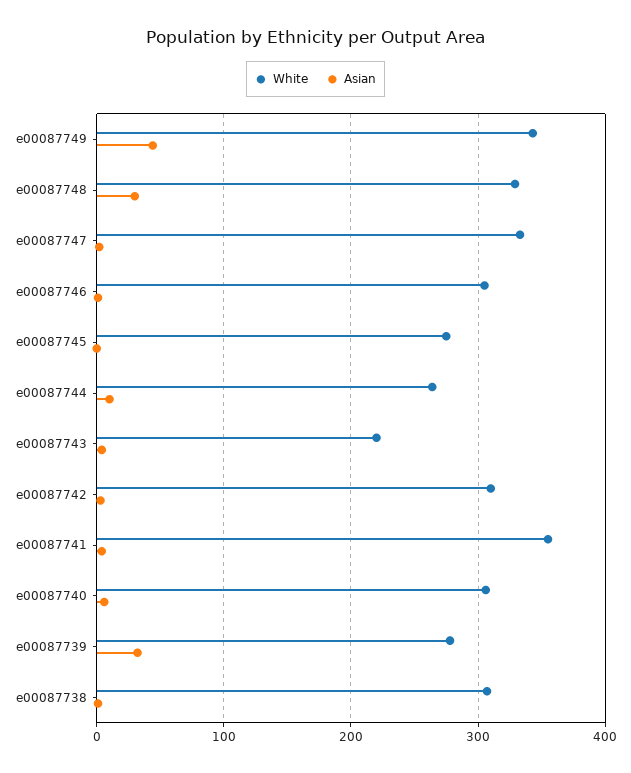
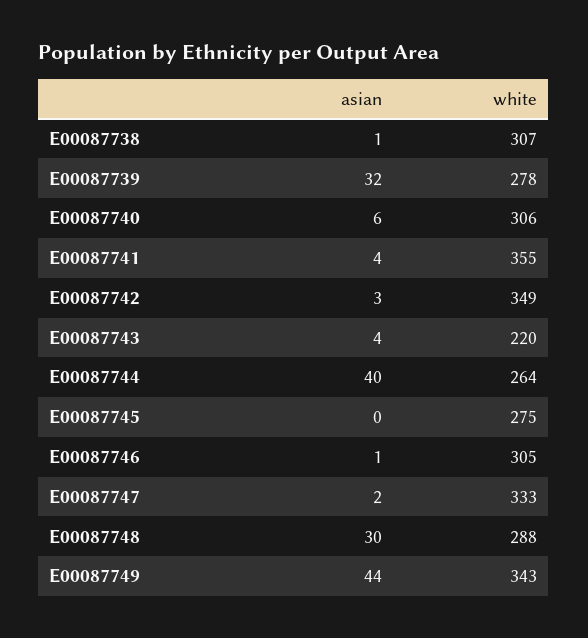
  {
    "White": {
      "e00087749": 343,
-     "e00087748": 330,
+     "e00087748": 288,
      "e00087747": 333,
      "e00087746": 305,
      "e00087745": 275,
      "e00087744": 264,
      "e00087743": 220,
-     "e00087742": 310,
+     "e00087742": 349,
      "e00087741": 355,
      "e00087740": 306,
      "e00087739": 278,
      "e00087738": 307
    },
    "Asian": {
      "e00087749": 44,
      "e00087748": 30,
      "e00087747": 2,
      "e00087746": 1,
      "e00087745": 0,
-     "e00087744": 10,
+     "e00087744": 40,
      "e00087743": 4,
      "e00087742": 3,
      "e00087741": 4,
      "e00087740": 6,
      "e00087739": 32,
      "e00087738": 1
    }
  }

